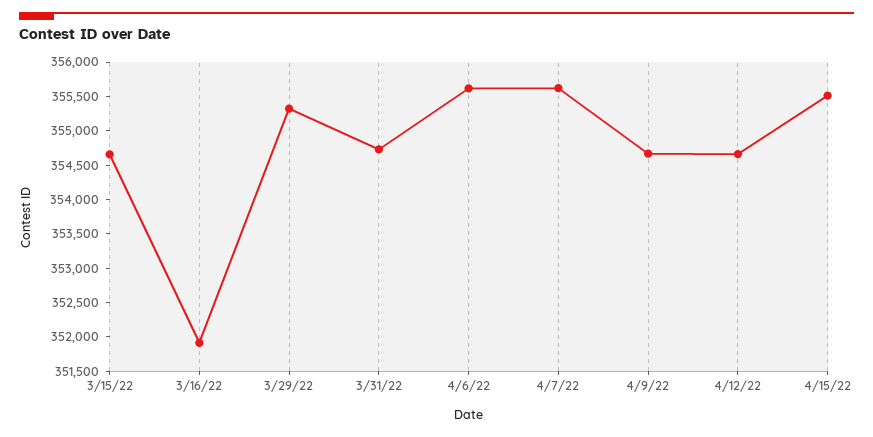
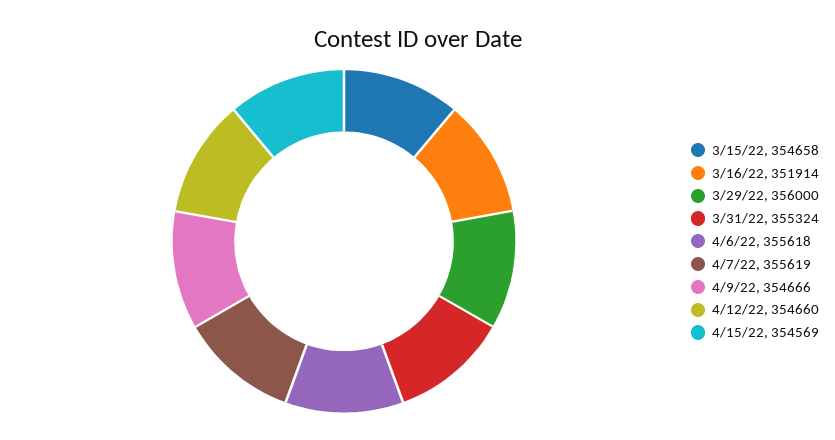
  {
    "3/15/22": 354658,
    "3/16/22": 351914,
-   "3/29/22": 355250,
+   "3/29/22": 356000,
-   "3/31/22": 354750,
+   "3/31/22": 355324,
    "4/6/22": 355618,
    "4/7/22": 355619,
    "4/9/22": 354666,
    "4/12/22": 354660,
-   "4/15/22": 355500
+   "4/15/22": 354569
  }

